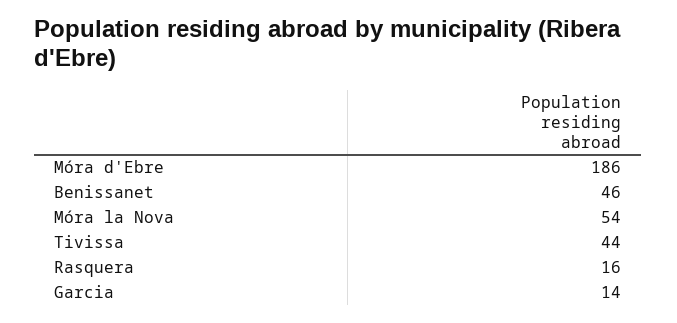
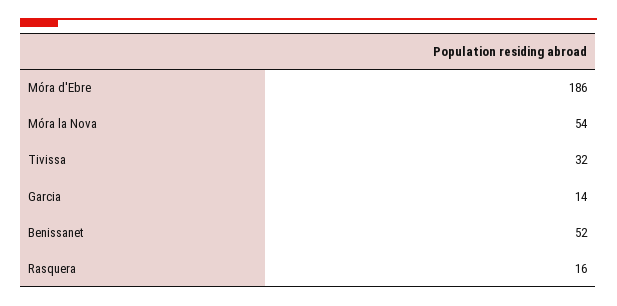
  {
    "Móra d'Ebre": 186,
-   "Benissanet": 46,
+   "Benissanet": 52,
    "Móra la Nova": 54,
-   "Tivissa": 44,
+   "Tivissa": 32,
    "Rasquera": 16,
    "Garcia": 14
  }

